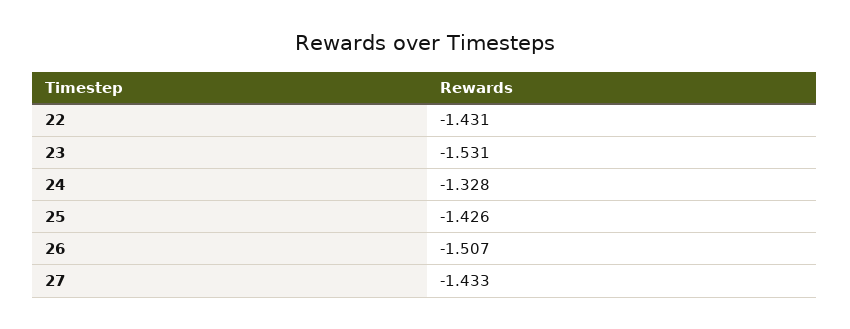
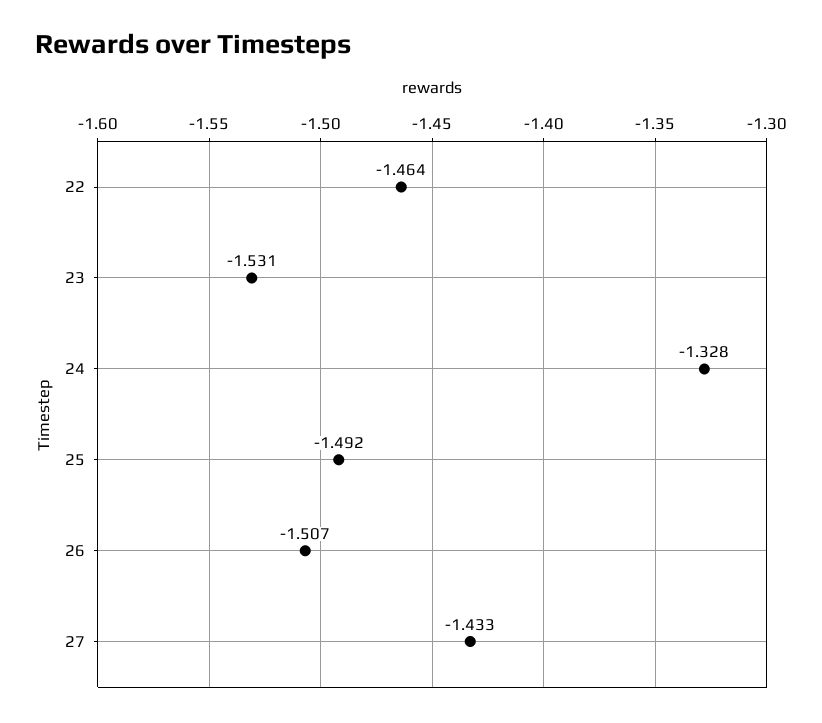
  {
-   "22": -1.431,
+   "22": -1.464,
    "23": -1.531,
    "24": -1.328,
-   "25": -1.426,
+   "25": -1.492,
    "26": -1.507,
    "27": -1.433
  }

